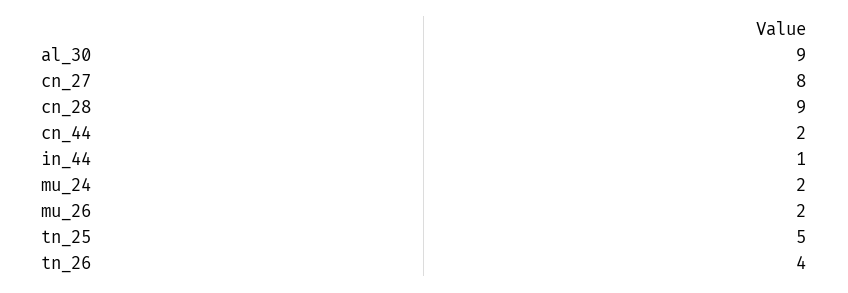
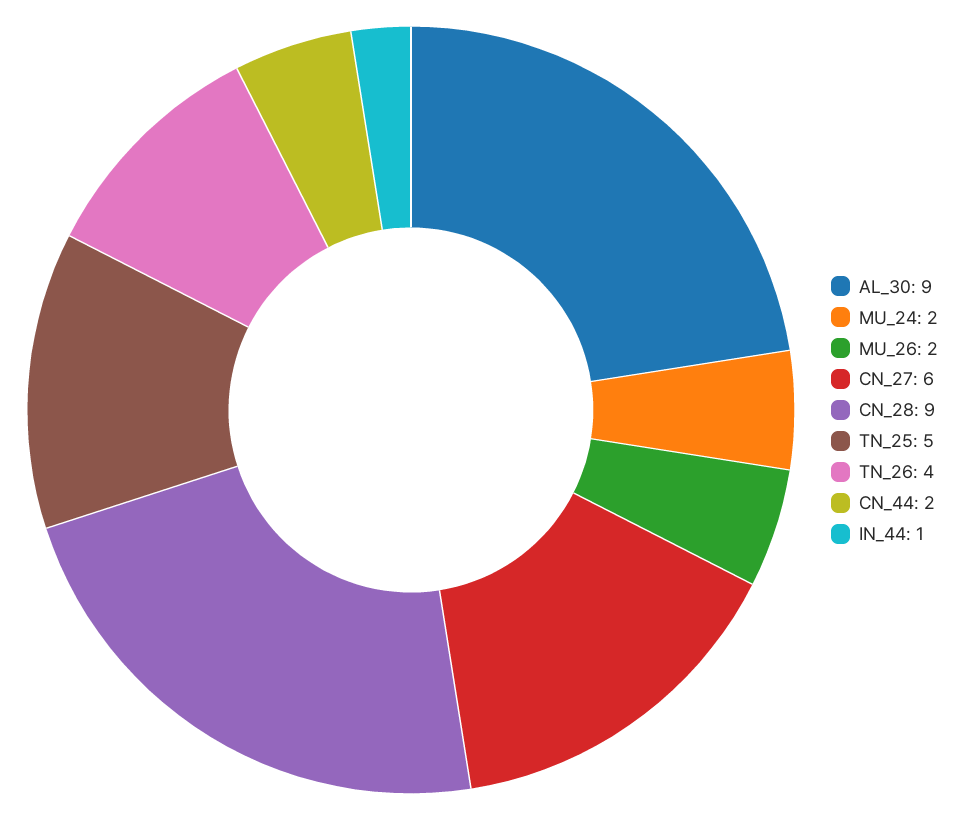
  {
    "al_30": 9,
-   "cn_27": 8,
+   "cn_27": 6,
    "cn_28": 9,
    "cn_44": 2,
    "in_44": 1,
    "mu_24": 2,
    "mu_26": 2,
    "tn_25": 5,
    "tn_26": 4
  }

